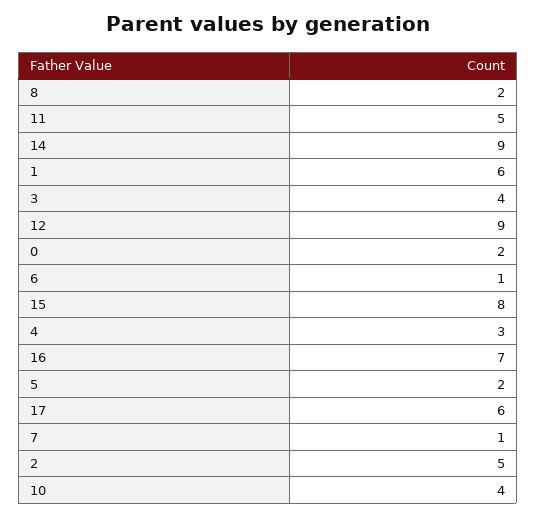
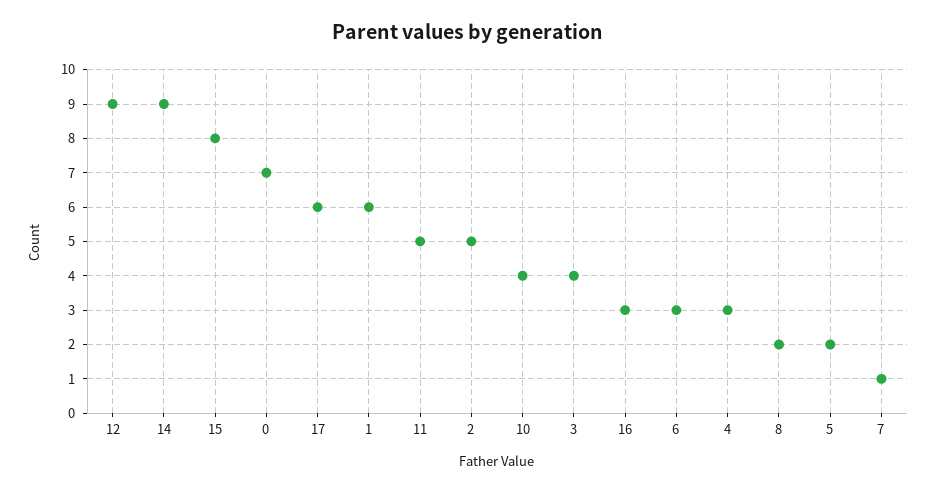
  {
    "8": 2,
    "11": 5,
    "14": 9,
    "1": 6,
    "3": 4,
    "12": 9,
-   "0": 2,
+   "0": 7,
-   "6": 1,
+   "6": 3,
    "15": 8,
    "4": 3,
-   "16": 7,
+   "16": 3,
    "5": 2,
    "17": 6,
    "7": 1,
    "2": 5,
    "10": 4
  }

